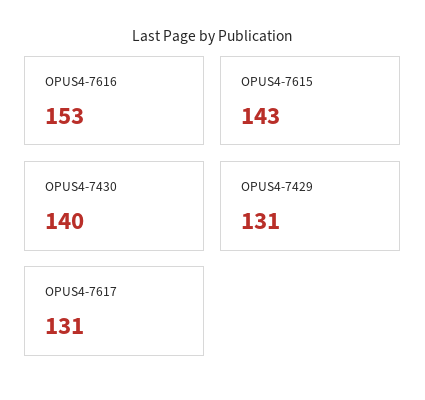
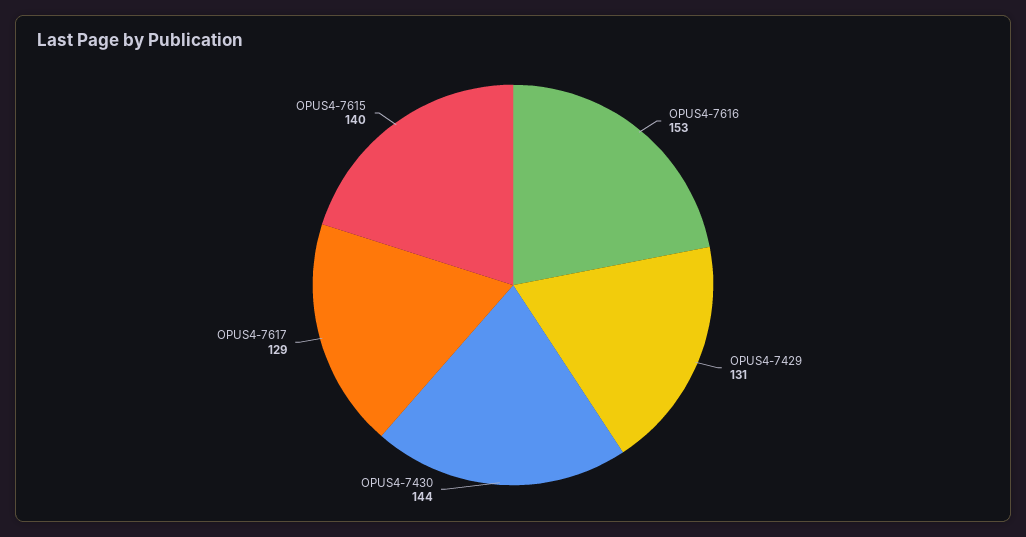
  {
    "OPUS4-7616": 153,
-   "OPUS4-7615": 143,
+   "OPUS4-7615": 140,
-   "OPUS4-7430": 140,
+   "OPUS4-7430": 144,
    "OPUS4-7429": 131,
-   "OPUS4-7617": 131
+   "OPUS4-7617": 129
  }

